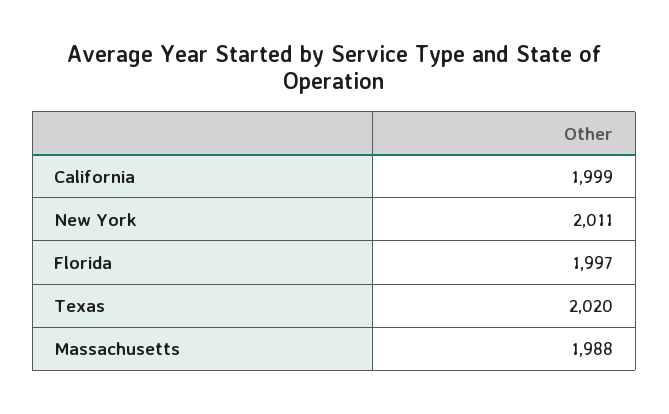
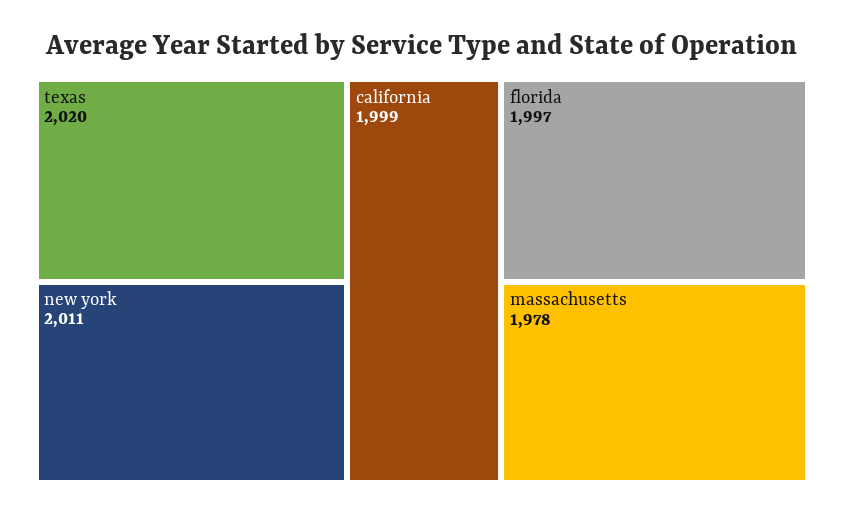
  {
    "California": 1999,
    "New York": 2011,
    "Florida": 1997,
    "Texas": 2020,
-   "Massachusetts": 1988
+   "Massachusetts": 1978
  }

